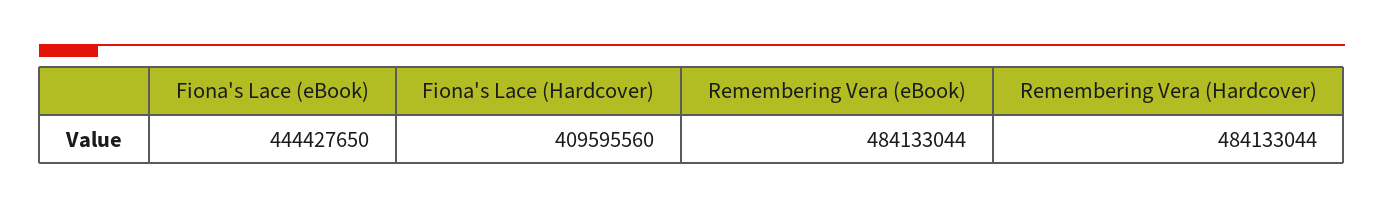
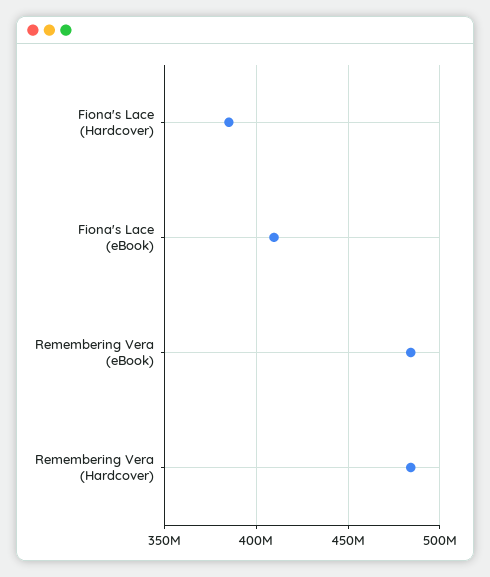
  {
-   "Fiona's Lace (eBook)": 444427650,
+   "Fiona's Lace (eBook)": 410000000,
-   "Fiona's Lace (Hardcover)": 409595560,
+   "Fiona's Lace (Hardcover)": 385000000,
    "Remembering Vera (eBook)": 484133044,
    "Remembering Vera (Hardcover)": 484133044
  }

